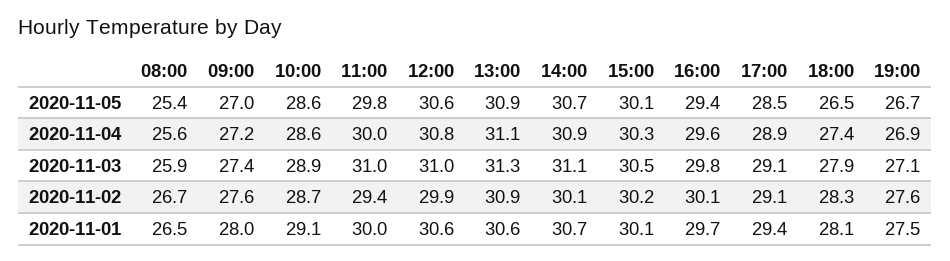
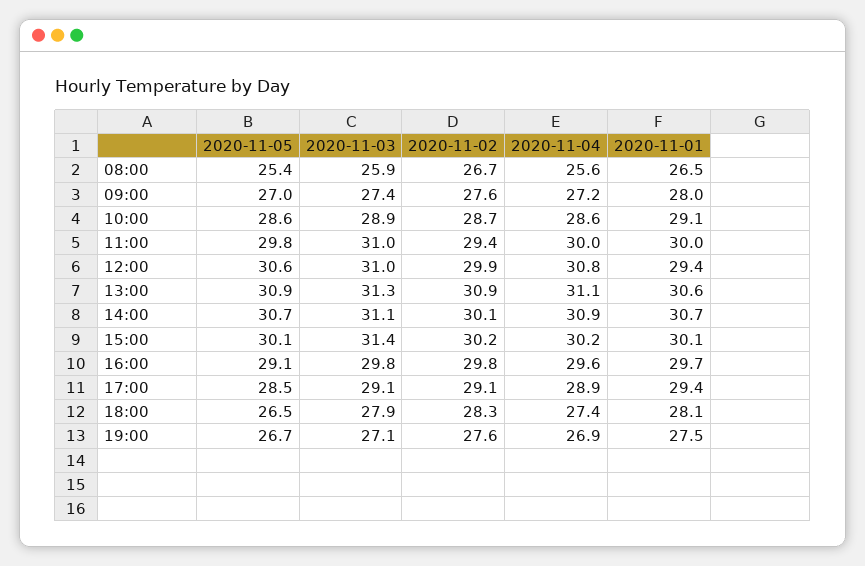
  {
    "08:00": {
      "2020-11-05": 25.4,
      "2020-11-04": 25.6,
      "2020-11-03": 25.9,
      "2020-11-02": 26.7,
      "2020-11-01": 26.5
    },
    "09:00": {
      "2020-11-05": 27,
      "2020-11-04": 27.2,
      "2020-11-03": 27.4,
      "2020-11-02": 27.6,
      "2020-11-01": 28
    },
    "10:00": {
      "2020-11-05": 28.6,
      "2020-11-04": 28.6,
      "2020-11-03": 28.9,
      "2020-11-02": 28.7,
      "2020-11-01": 29.1
    },
    "11:00": {
      "2020-11-05": 29.8,
      "2020-11-04": 30,
      "2020-11-03": 31,
      "2020-11-02": 29.4,
      "2020-11-01": 30
    },
    "12:00": {
      "2020-11-05": 30.6,
      "2020-11-04": 30.8,
      "2020-11-03": 31,
      "2020-11-02": 29.9,
-     "2020-11-01": 30.6
+     "2020-11-01": 29.4
    },
    "13:00": {
      "2020-11-05": 30.9,
      "2020-11-04": 31.1,
      "2020-11-03": 31.3,
      "2020-11-02": 30.9,
      "2020-11-01": 30.6
    },
    "14:00": {
      "2020-11-05": 30.7,
      "2020-11-04": 30.9,
      "2020-11-03": 31.1,
      "2020-11-02": 30.1,
      "2020-11-01": 30.7
    },
    "15:00": {
      "2020-11-05": 30.1,
-     "2020-11-04": 30.3,
+     "2020-11-04": 30.2,
-     "2020-11-03": 30.5,
+     "2020-11-03": 31.4,
      "2020-11-02": 30.2,
      "2020-11-01": 30.1
    },
    "16:00": {
-     "2020-11-05": 29.4,
+     "2020-11-05": 29.1,
      "2020-11-04": 29.6,
      "2020-11-03": 29.8,
-     "2020-11-02": 30.1,
+     "2020-11-02": 29.8,
      "2020-11-01": 29.7
    },
    "17:00": {
      "2020-11-05": 28.5,
      "2020-11-04": 28.9,
      "2020-11-03": 29.1,
      "2020-11-02": 29.1,
      "2020-11-01": 29.4
    },
    "18:00": {
      "2020-11-05": 26.5,
      "2020-11-04": 27.4,
      "2020-11-03": 27.9,
      "2020-11-02": 28.3,
      "2020-11-01": 28.1
    },
    "19:00": {
      "2020-11-05": 26.7,
      "2020-11-04": 26.9,
      "2020-11-03": 27.1,
      "2020-11-02": 27.6,
      "2020-11-01": 27.5
    }
  }

